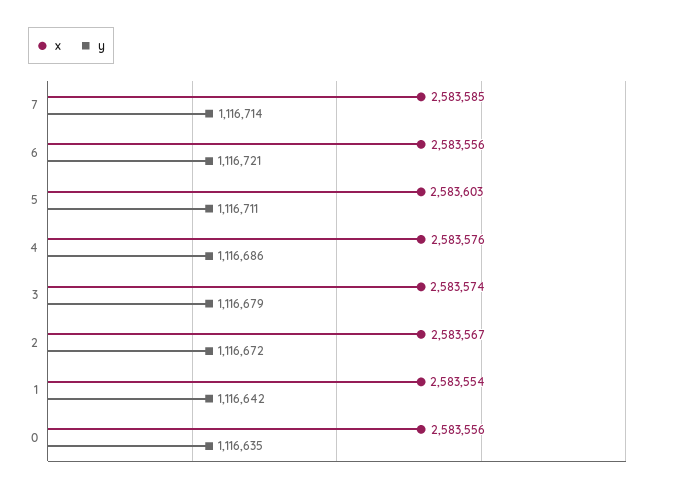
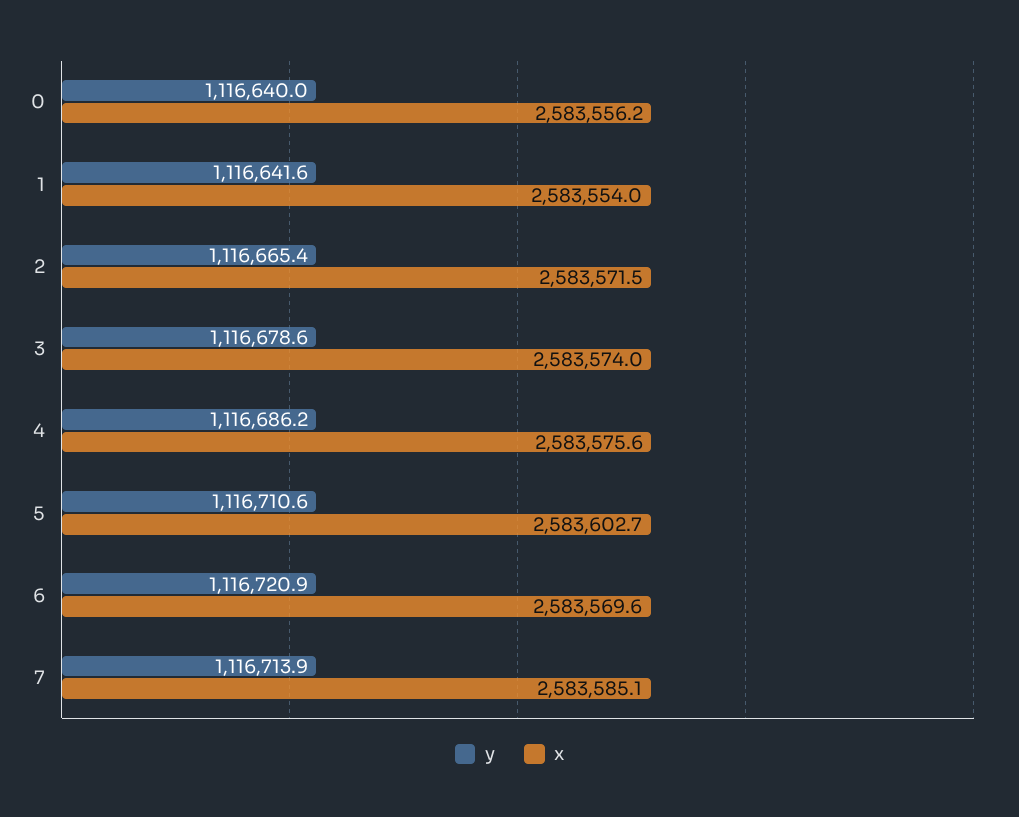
  {
    "x": {
      "7": 2583585.1,
-     "6": 2583556,
+     "6": 2583569.6,
      "5": 2583602.7,
      "4": 2583575.6,
      "3": 2583574,
-     "2": 2583567,
+     "2": 2583571.5,
      "1": 2583554,
      "0": 2583556.2
    },
    "y": {
      "7": 1116713.9,
      "6": 1116720.9,
      "5": 1116710.6,
      "4": 1116686.2,
      "3": 1116678.6,
-     "2": 1116672,
+     "2": 1116665.4,
      "1": 1116641.6,
-     "0": 1116635
+     "0": 1116640
    }
  }

